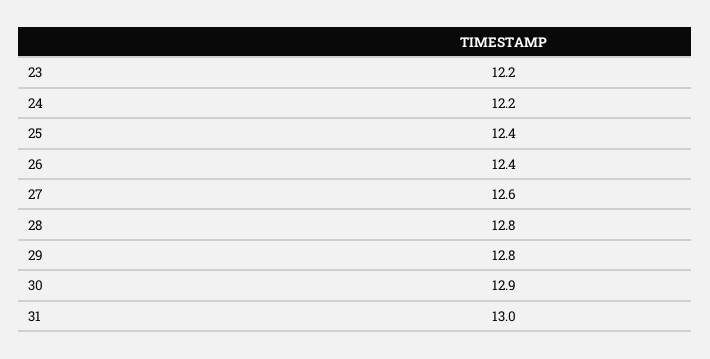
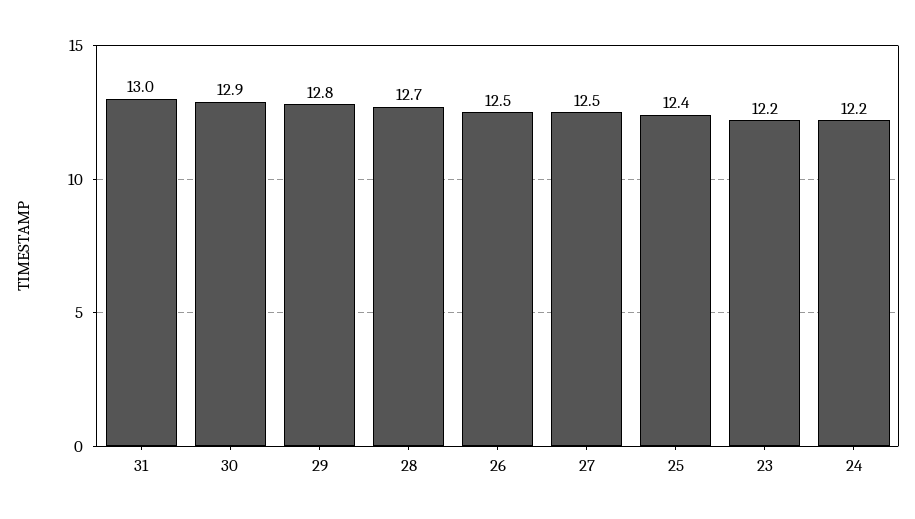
  {
    "23": 12.2,
    "24": 12.2,
    "25": 12.4,
-   "26": 12.4,
+   "26": 12.5,
-   "27": 12.6,
+   "27": 12.5,
-   "28": 12.8,
+   "28": 12.7,
    "29": 12.8,
    "30": 12.9,
    "31": 13
  }

